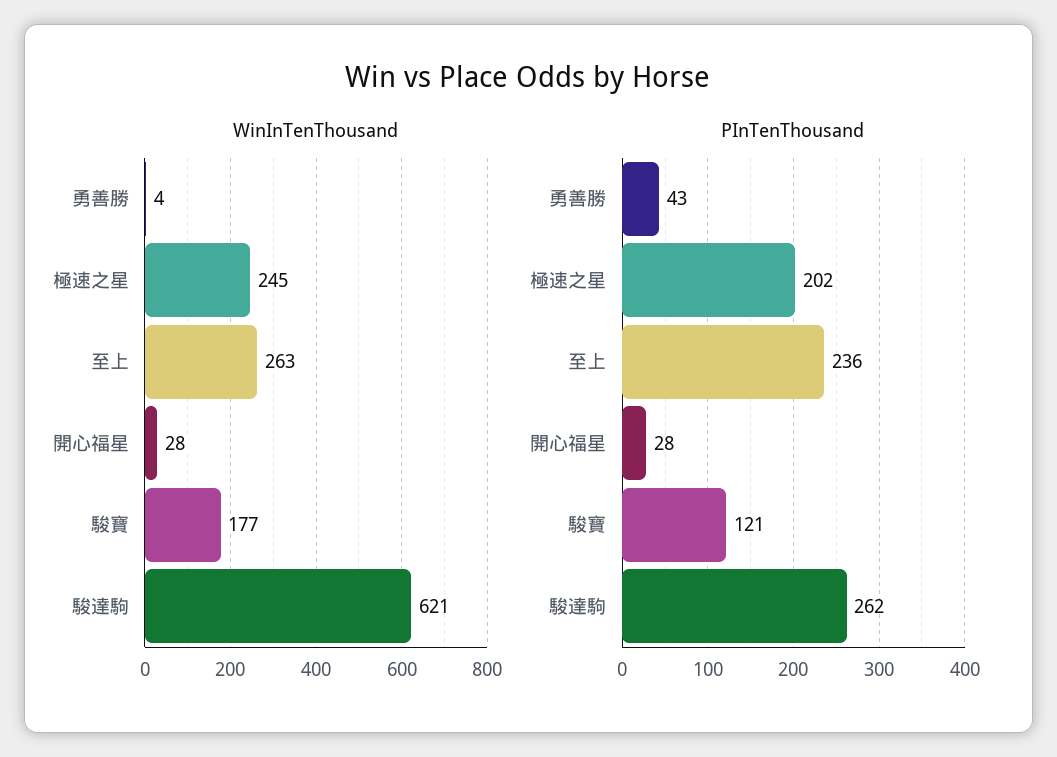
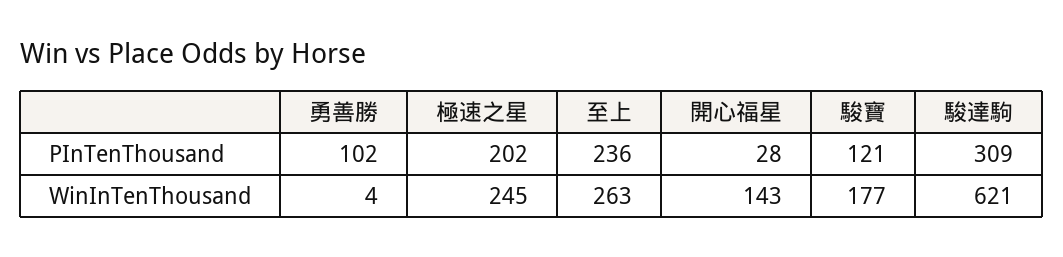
  {
    "WinInTenThousand": {
      "勇善勝": 4,
      "極速之星": 245,
      "至上": 263,
-     "開心福星": 28,
+     "開心福星": 143,
      "駿寶": 177,
      "駿達駒": 621
    },
    "PInTenThousand": {
-     "勇善勝": 43,
+     "勇善勝": 102,
      "極速之星": 202,
      "至上": 236,
      "開心福星": 28,
      "駿寶": 121,
-     "駿達駒": 262
+     "駿達駒": 309
    }
  }

